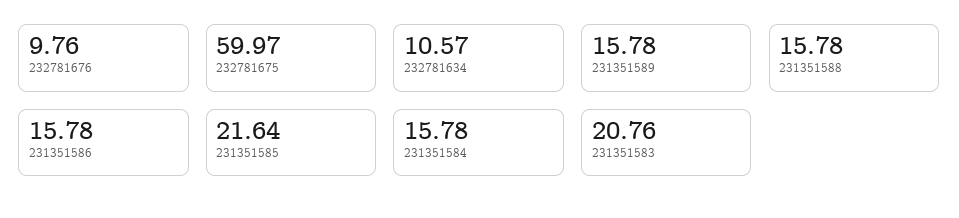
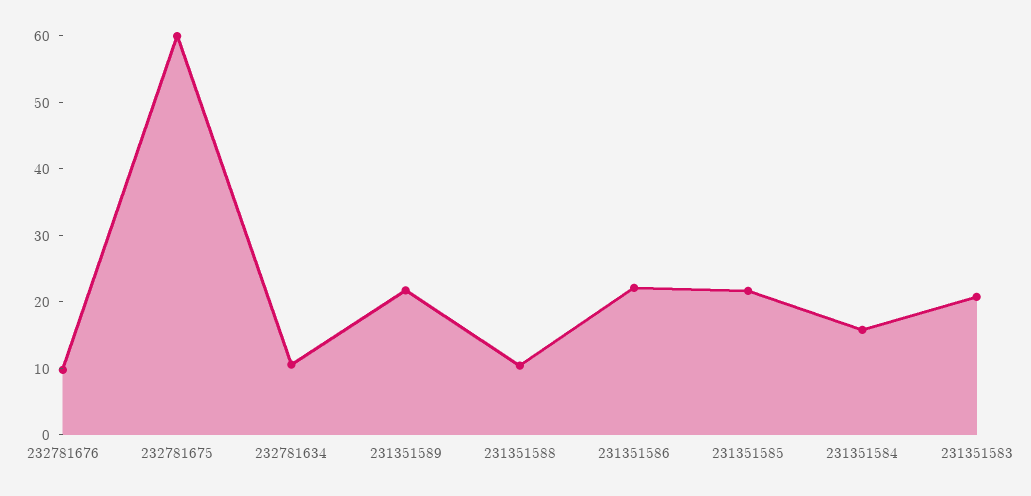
  {
    "232781676": 9.76,
    "232781675": 59.97,
    "232781634": 10.57,
-   "231351589": 15.78,
+   "231351589": 22,
-   "231351588": 15.78,
+   "231351588": 10,
-   "231351586": 15.78,
+   "231351586": 22,
    "231351585": 21.64,
    "231351584": 15.78,
    "231351583": 20.76
  }

